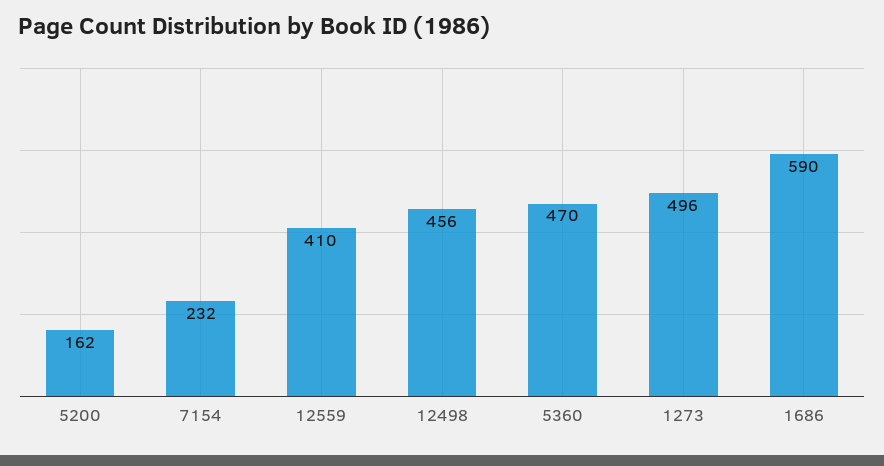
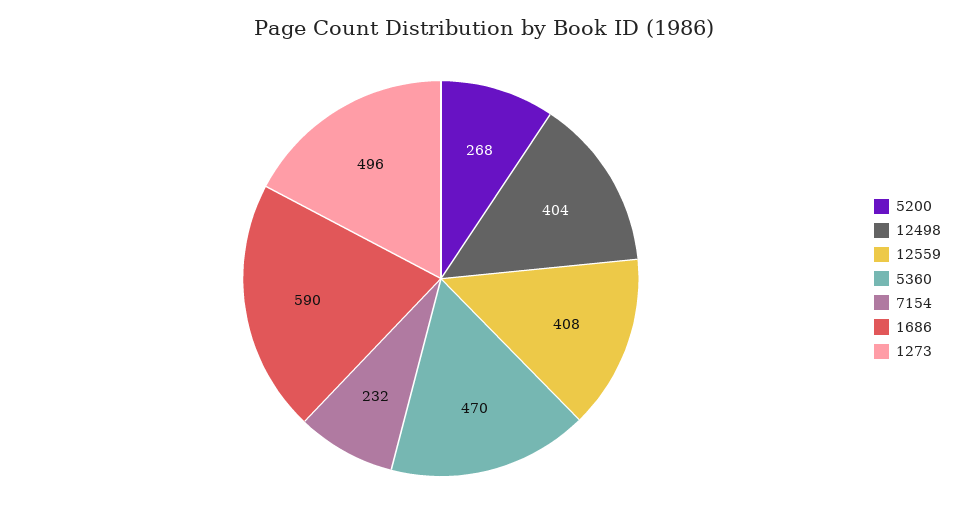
  {
-   "5200": 162,
+   "5200": 268,
    "7154": 232,
-   "12559": 410,
+   "12559": 408,
-   "12498": 456,
+   "12498": 404,
    "5360": 470,
    "1273": 496,
    "1686": 590
  }

